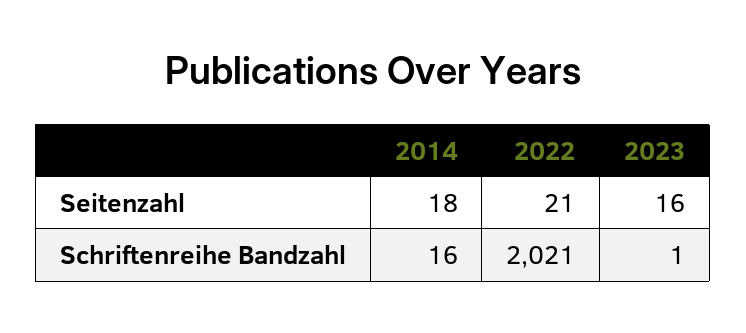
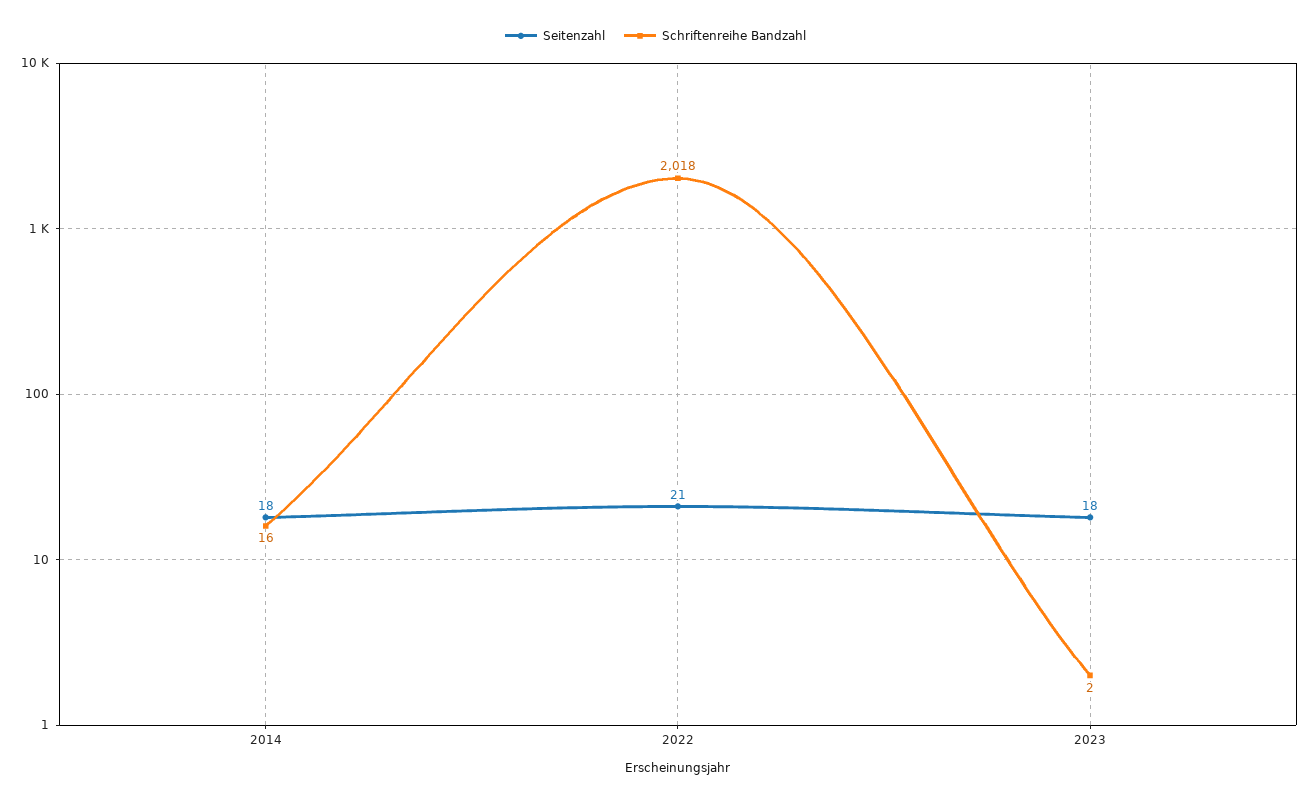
  {
    "Seitenzahl": {
      "2014": 18,
      "2022": 21,
-     "2023": 16
+     "2023": 18
    },
    "Schriftenreihe Bandzahl": {
      "2014": 16,
-     "2022": 2021,
+     "2022": 2018,
-     "2023": 1
+     "2023": 2
    }
  }

